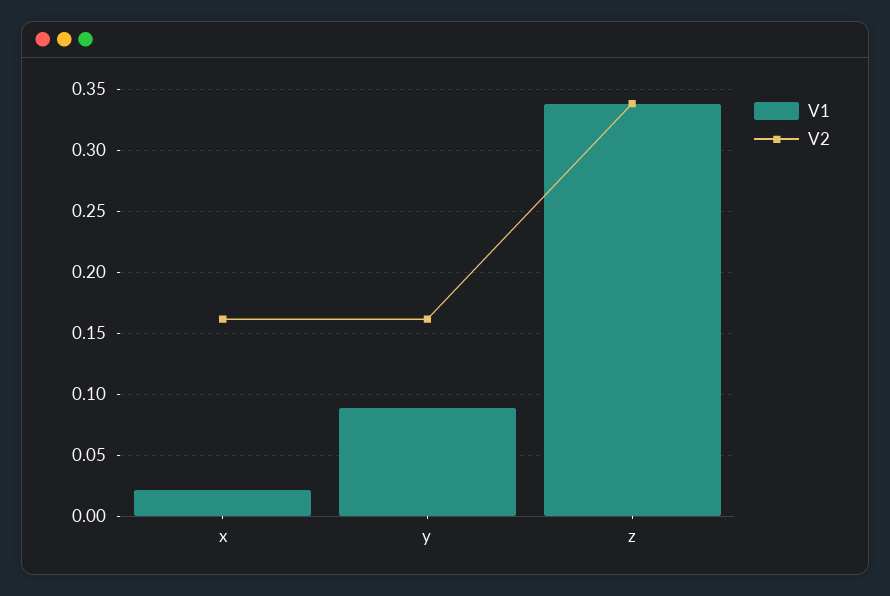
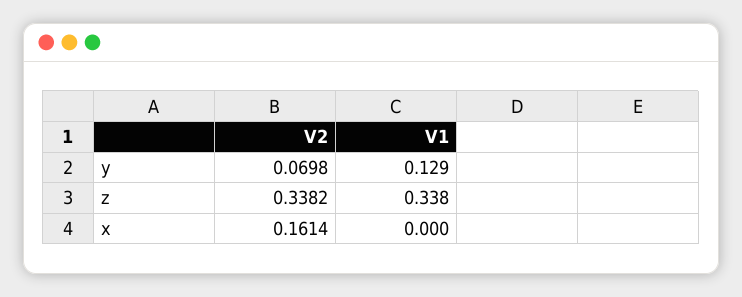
  {
    "V1": {
-     "x": 0.02,
+     "x": 0,
-     "y": 0.09,
+     "y": 0.129,
      "z": 0.338
    },
    "V2": {
      "x": 0.1614,
-     "y": 0.16,
+     "y": 0.0698,
      "z": 0.3382
    }
  }

